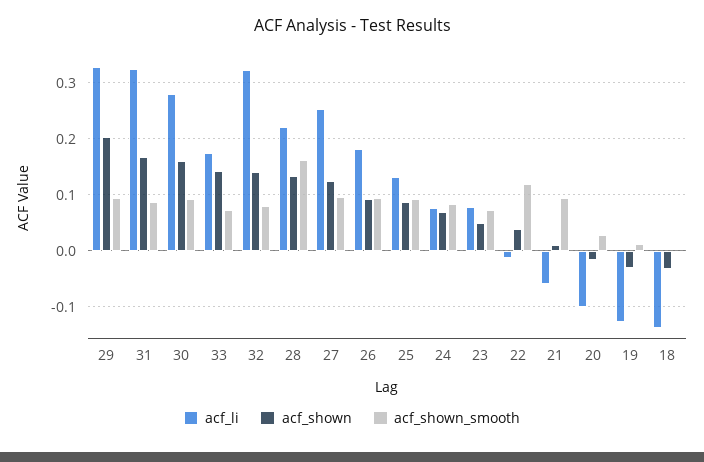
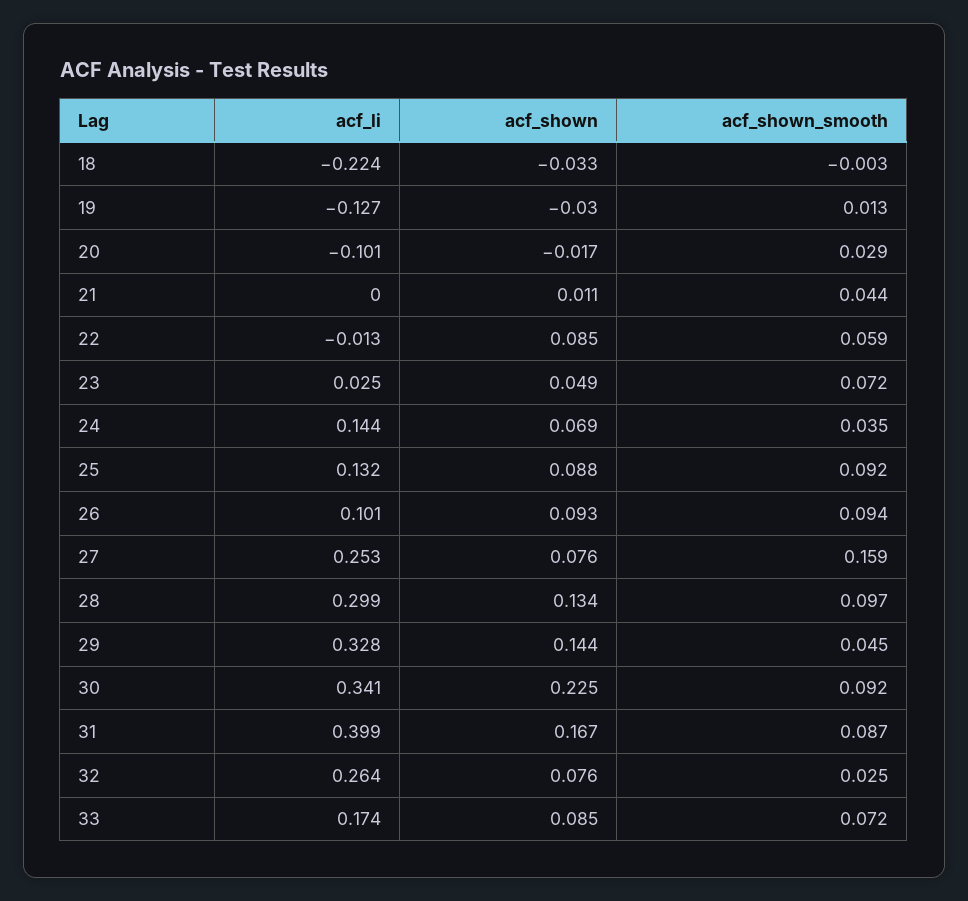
  {
    "acf_li": {
      "29": 0.328,
-     "31": 0.32,
+     "31": 0.399,
-     "30": 0.28,
+     "30": 0.341,
      "33": 0.174,
-     "32": 0.32,
+     "32": 0.264,
-     "28": 0.22,
+     "28": 0.299,
      "27": 0.253,
-     "26": 0.18,
+     "26": 0.101,
      "25": 0.132,
-     "24": 0.08,
+     "24": 0.144,
-     "23": 0.08,
+     "23": 0.025,
      "22": -0.013,
-     "21": -0.06,
+     "21": 0,
      "20": -0.101,
      "19": -0.127,
-     "18": -0.14
+     "18": -0.224
    },
    "acf_shown": {
-     "29": 0.2,
+     "29": 0.144,
      "31": 0.167,
-     "30": 0.16,
+     "30": 0.225,
-     "33": 0.14,
+     "33": 0.085,
-     "32": 0.14,
+     "32": 0.076,
      "28": 0.134,
-     "27": 0.12,
+     "27": 0.076,
      "26": 0.093,
      "25": 0.088,
      "24": 0.069,
      "23": 0.049,
-     "22": 0.04,
+     "22": 0.085,
      "21": 0.011,
      "20": -0.017,
      "19": -0.03,
      "18": -0.033
    },
    "acf_shown_smooth": {
-     "29": 0.1,
+     "29": 0.045,
      "31": 0.087,
      "30": 0.092,
      "33": 0.072,
-     "32": 0.08,
+     "32": 0.025,
-     "28": 0.16,
+     "28": 0.097,
-     "27": 0.1,
+     "27": 0.159,
      "26": 0.094,
      "25": 0.092,
-     "24": 0.08,
+     "24": 0.035,
      "23": 0.072,
-     "22": 0.12,
+     "22": 0.059,
-     "21": 0.1,
+     "21": 0.044,
      "20": 0.029,
      "19": 0.013,
      "18": -0.003
    }
  }

